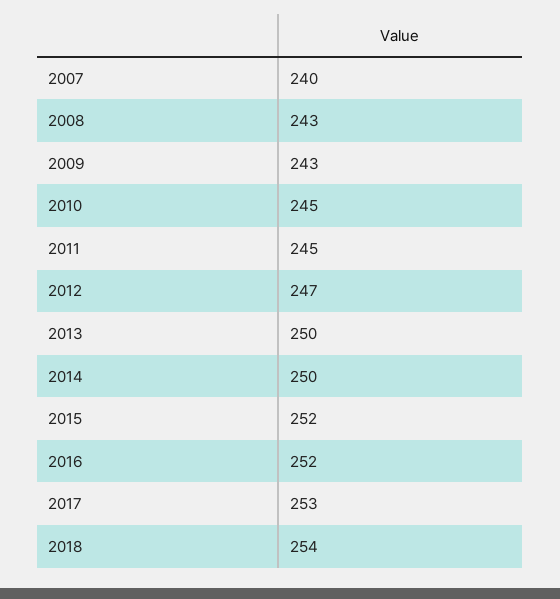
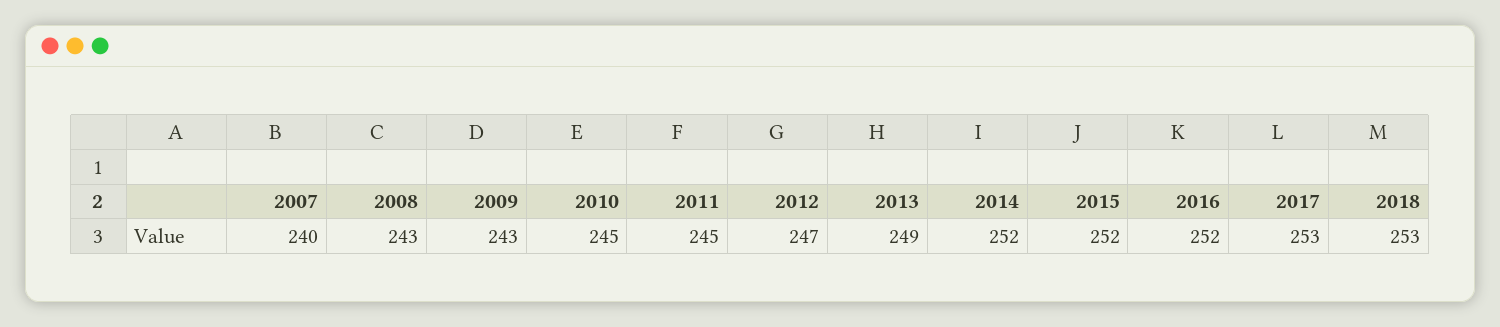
  {
    "2007": 240,
    "2008": 243,
    "2009": 243,
    "2010": 245,
    "2011": 245,
    "2012": 247,
-   "2013": 250,
+   "2013": 249,
-   "2014": 250,
+   "2014": 252,
    "2015": 252,
    "2016": 252,
    "2017": 253,
-   "2018": 254
+   "2018": 253
  }

